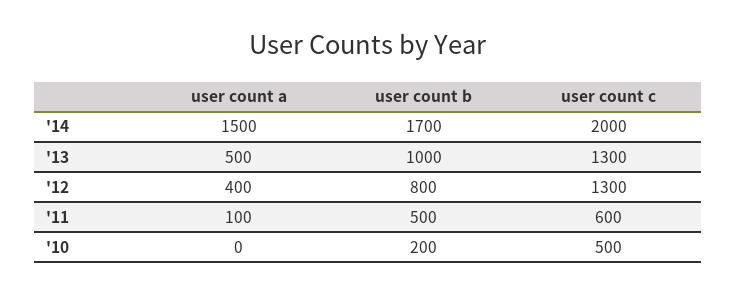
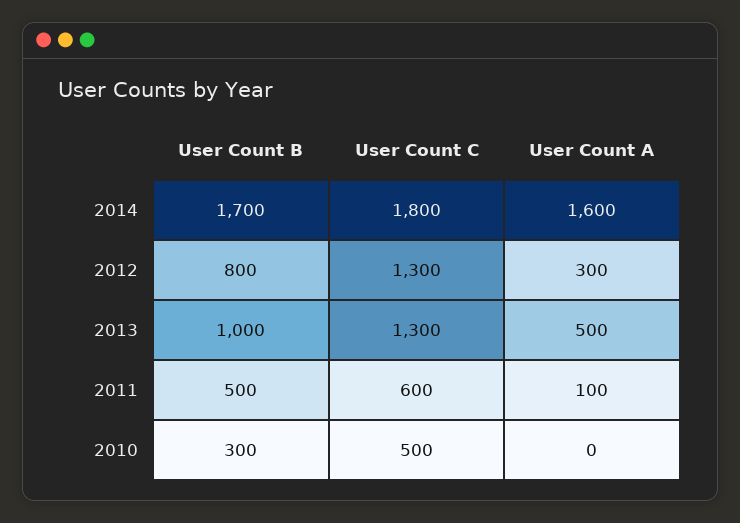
  {
    "user count a": {
-     "'14": 1500,
+     "'14": 1600,
      "'13": 500,
-     "'12": 400,
+     "'12": 300,
      "'11": 100,
      "'10": 0
    },
    "user count b": {
      "'14": 1700,
      "'13": 1000,
      "'12": 800,
      "'11": 500,
-     "'10": 200
+     "'10": 300
    },
    "user count c": {
-     "'14": 2000,
+     "'14": 1800,
      "'13": 1300,
      "'12": 1300,
      "'11": 600,
      "'10": 500
    }
  }

